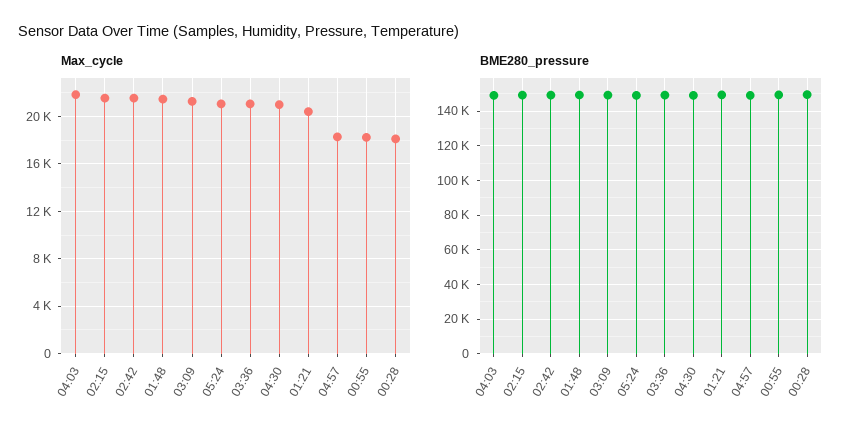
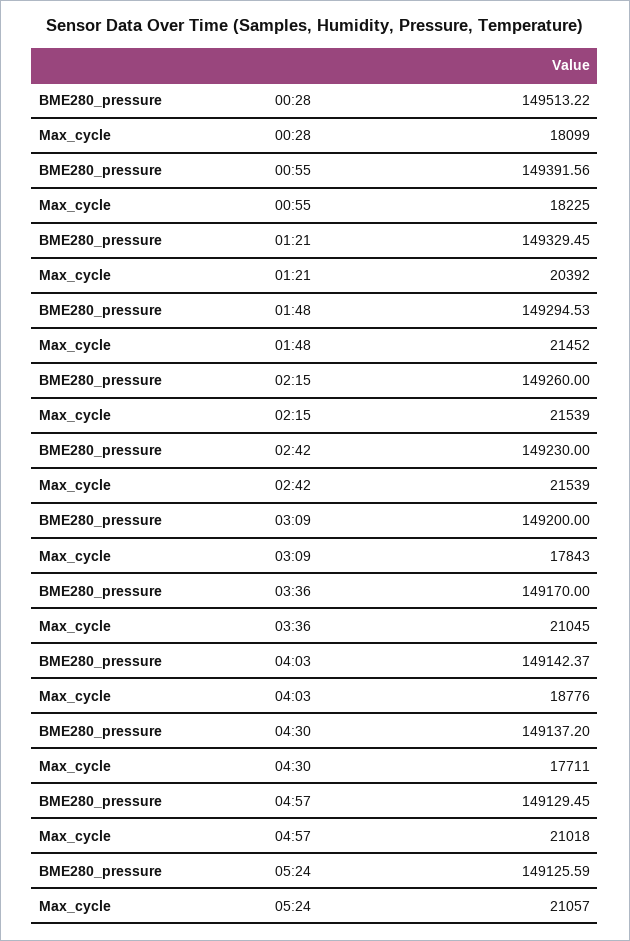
  {
    "Max_cycle": {
-     "04:03": 22000,
+     "04:03": 18776,
      "02:15": 21539,
      "02:42": 21539,
      "01:48": 21452,
-     "03:09": 21000,
+     "03:09": 17843,
      "05:24": 21057,
      "03:36": 21045,
-     "04:30": 21000,
+     "04:30": 17711,
      "01:21": 20392,
-     "04:57": 18000,
+     "04:57": 21018,
      "00:55": 18225,
      "00:28": 18099
    },
    "BME280_pressure": {
      "04:03": 149142.37,
      "02:15": 149260,
      "02:42": 149230,
      "01:48": 149294.53,
      "03:09": 149200,
      "05:24": 149125.59,
      "03:36": 149170,
      "04:30": 149137.2,
      "01:21": 149329.45,
      "04:57": 149129.45,
      "00:55": 149391.56,
      "00:28": 149513.22
    }
  }

